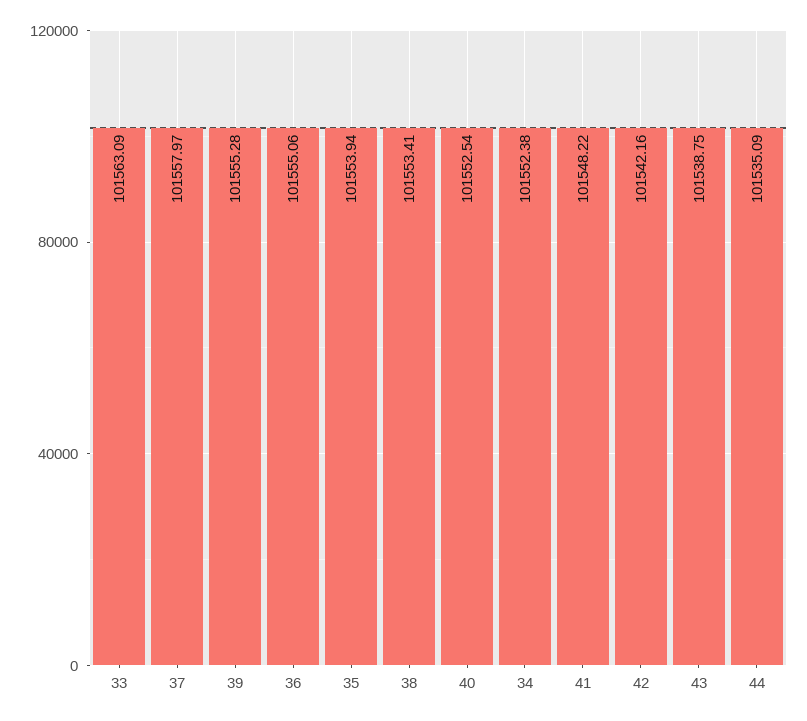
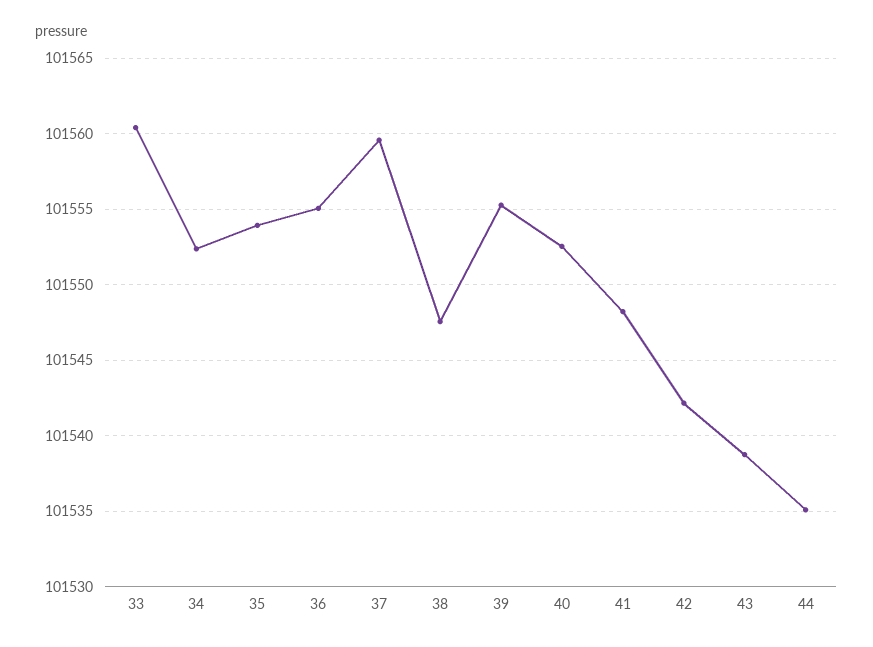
  {
-   "33": 101563.09,
+   "33": 101560.5,
-   "37": 101557.97,
+   "37": 101559.5,
    "39": 101555.28,
    "36": 101555.06,
    "35": 101553.94,
-   "38": 101553.41,
+   "38": 101547.5,
    "40": 101552.54,
    "34": 101552.38,
    "41": 101548.22,
    "42": 101542.16,
    "43": 101538.75,
    "44": 101535.09
  }

